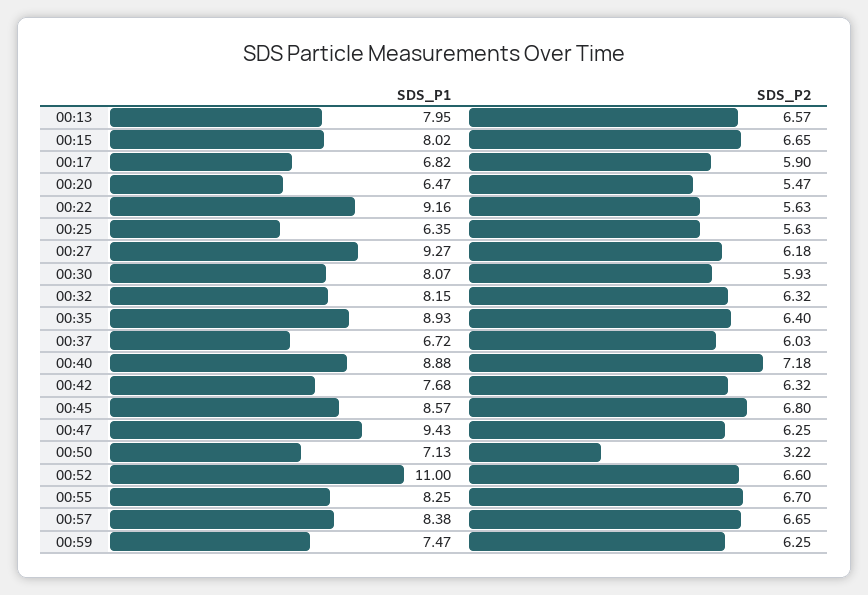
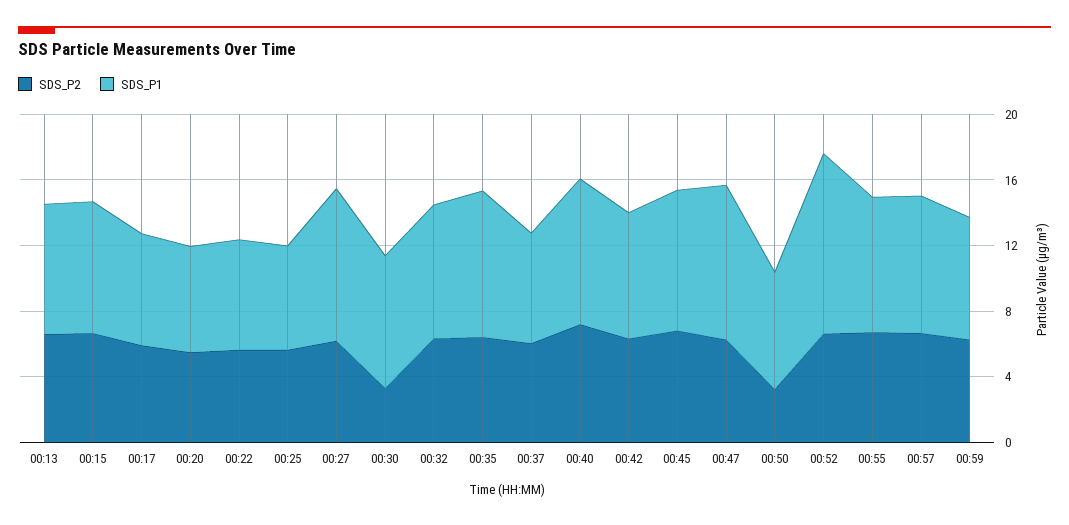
  {
    "SDS_P1": {
      "00:13": 7.95,
      "00:15": 8.02,
      "00:17": 6.82,
      "00:20": 6.47,
-     "00:22": 9.16,
+     "00:22": 7,
      "00:25": 6.35,
      "00:27": 9.27,
      "00:30": 8.07,
      "00:32": 8.15,
      "00:35": 8.93,
      "00:37": 6.72,
      "00:40": 8.88,
      "00:42": 7.68,
      "00:45": 8.57,
      "00:47": 9.43,
      "00:50": 7.13,
      "00:52": 11,
      "00:55": 8.25,
      "00:57": 8.38,
      "00:59": 7.47
    },
    "SDS_P2": {
      "00:13": 6.57,
      "00:15": 6.65,
      "00:17": 5.9,
      "00:20": 5.47,
      "00:22": 5.63,
      "00:25": 5.63,
      "00:27": 6.18,
-     "00:30": 5.93,
+     "00:30": 3,
      "00:32": 6.32,
      "00:35": 6.4,
      "00:37": 6.03,
      "00:40": 7.18,
      "00:42": 6.32,
      "00:45": 6.8,
      "00:47": 6.25,
      "00:50": 3.22,
      "00:52": 6.6,
      "00:55": 6.7,
      "00:57": 6.65,
      "00:59": 6.25
    }
  }

